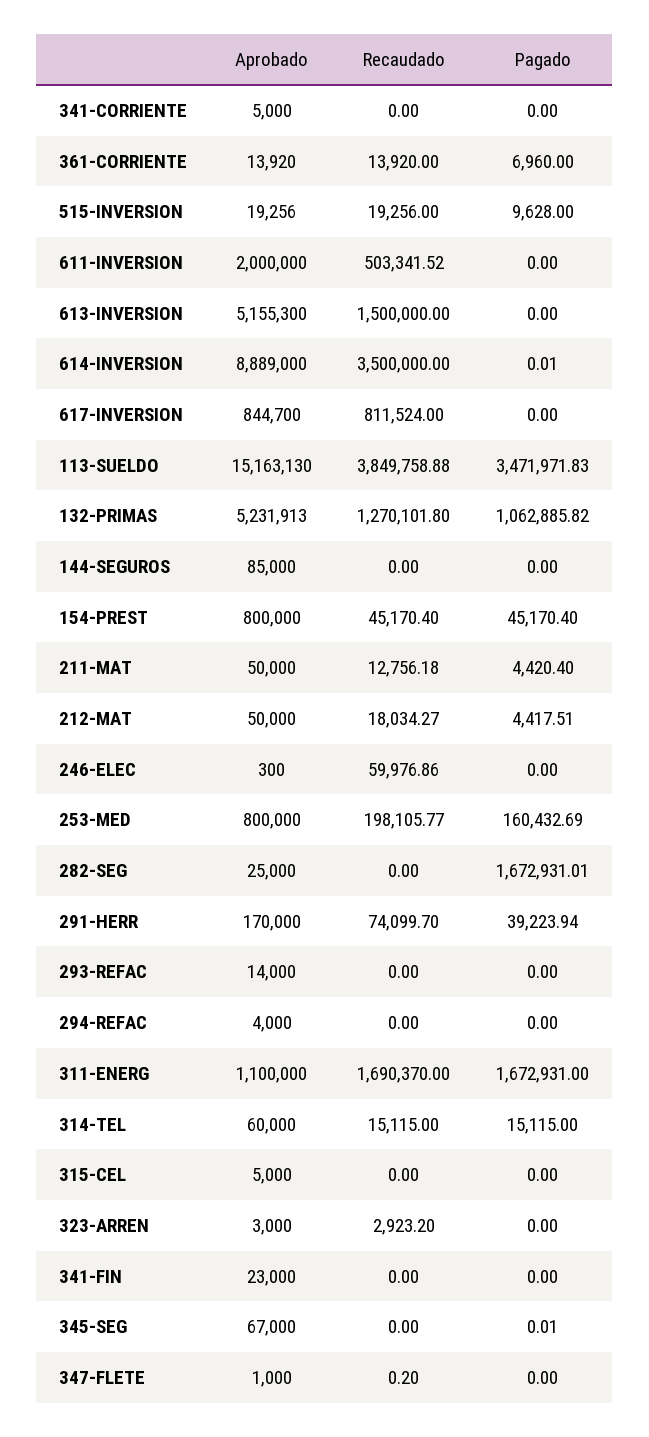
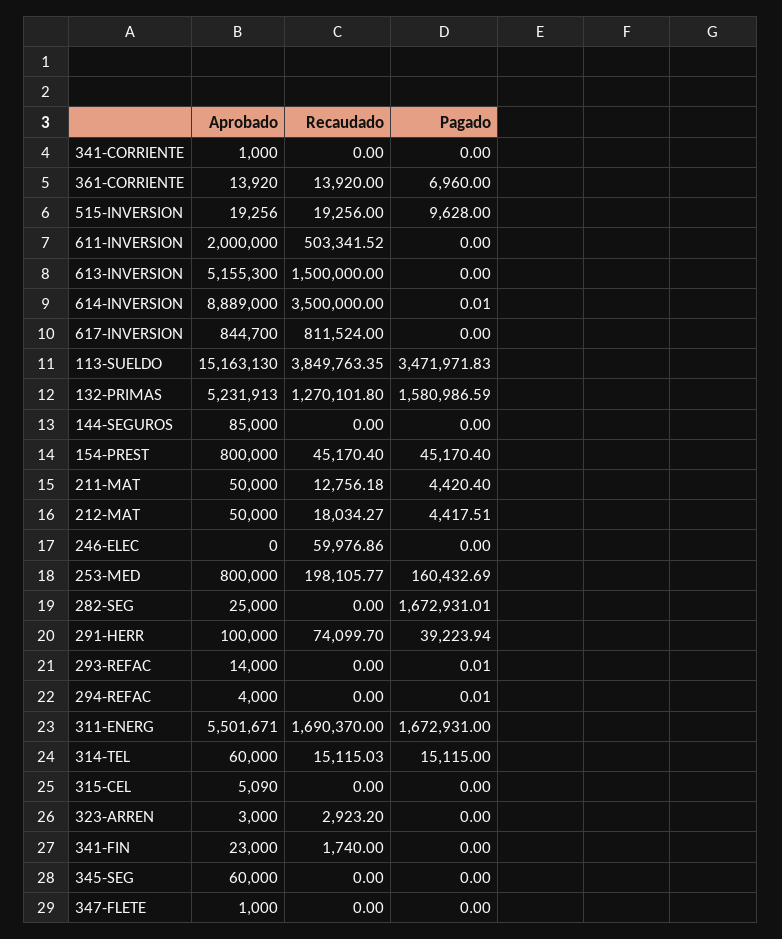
  {
    "Aprobado": {
-     "341-CORRIENTE": 5000,
+     "341-CORRIENTE": 1000,
      "361-CORRIENTE": 13920,
      "515-INVERSION": 19256,
      "611-INVERSION": 2000000,
      "613-INVERSION": 5155300,
      "614-INVERSION": 8889000,
      "617-INVERSION": 844700,
      "113-SUELDO": 15163130,
      "132-PRIMAS": 5231913,
      "144-SEGUROS": 85000,
      "154-PREST": 800000,
      "211-MAT": 50000,
      "212-MAT": 50000,
-     "246-ELEC": 300,
+     "246-ELEC": 0,
      "253-MED": 800000,
      "282-SEG": 25000,
-     "291-HERR": 170000,
+     "291-HERR": 100000,
      "293-REFAC": 14000,
      "294-REFAC": 4000,
-     "311-ENERG": 1100000,
+     "311-ENERG": 5501671,
      "314-TEL": 60000,
-     "315-CEL": 5000,
+     "315-CEL": 5090,
      "323-ARREN": 3000,
      "341-FIN": 23000,
-     "345-SEG": 67000,
+     "345-SEG": 60000,
      "347-FLETE": 1000
    },
    "Recaudado": {
      "341-CORRIENTE": 0,
      "361-CORRIENTE": 13920,
      "515-INVERSION": 19256,
      "611-INVERSION": 503341.52,
      "613-INVERSION": 1500000,
      "614-INVERSION": 3500000,
      "617-INVERSION": 811524,
-     "113-SUELDO": 3849758.88,
+     "113-SUELDO": 3849763.35,
      "132-PRIMAS": 1270101.8,
      "144-SEGUROS": 0,
      "154-PREST": 45170.4,
      "211-MAT": 12756.18,
      "212-MAT": 18034.27,
      "246-ELEC": 59976.86,
      "253-MED": 198105.77,
      "282-SEG": 0,
      "291-HERR": 74099.7,
      "293-REFAC": 0,
      "294-REFAC": 0,
      "311-ENERG": 1690370,
-     "314-TEL": 15115,
+     "314-TEL": 15115.03,
      "315-CEL": 0,
      "323-ARREN": 2923.2,
-     "341-FIN": 0,
+     "341-FIN": 1740,
      "345-SEG": 0,
-     "347-FLETE": 0.2
+     "347-FLETE": 0
    },
    "Pagado": {
      "341-CORRIENTE": 0,
      "361-CORRIENTE": 6960,
      "515-INVERSION": 9628,
      "611-INVERSION": 0,
      "613-INVERSION": 0,
      "614-INVERSION": 0.01,
      "617-INVERSION": 0,
      "113-SUELDO": 3471971.83,
-     "132-PRIMAS": 1062885.82,
+     "132-PRIMAS": 1580986.59,
      "144-SEGUROS": 0,
      "154-PREST": 45170.4,
      "211-MAT": 4420.4,
      "212-MAT": 4417.51,
      "246-ELEC": 0,
      "253-MED": 160432.69,
      "282-SEG": 1672931.01,
      "291-HERR": 39223.94,
-     "293-REFAC": 0,
+     "293-REFAC": 0.01,
-     "294-REFAC": 0,
+     "294-REFAC": 0.01,
      "311-ENERG": 1672931,
      "314-TEL": 15115,
      "315-CEL": 0,
      "323-ARREN": 0,
      "341-FIN": 0,
-     "345-SEG": 0.01,
+     "345-SEG": 0,
      "347-FLETE": 0
    }
  }

